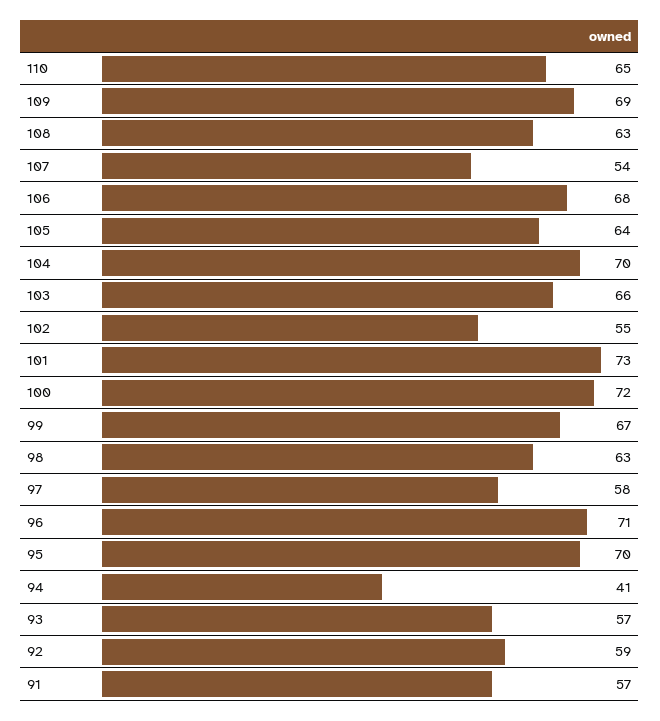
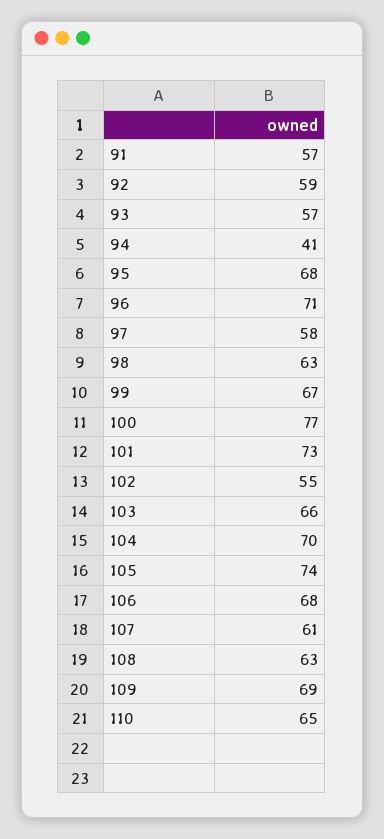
  {
    "110": 65,
    "109": 69,
    "108": 63,
-   "107": 54,
+   "107": 61,
    "106": 68,
-   "105": 64,
+   "105": 74,
    "104": 70,
    "103": 66,
    "102": 55,
    "101": 73,
-   "100": 72,
+   "100": 77,
    "99": 67,
    "98": 63,
    "97": 58,
    "96": 71,
-   "95": 70,
+   "95": 68,
    "94": 41,
    "93": 57,
    "92": 59,
    "91": 57
  }

